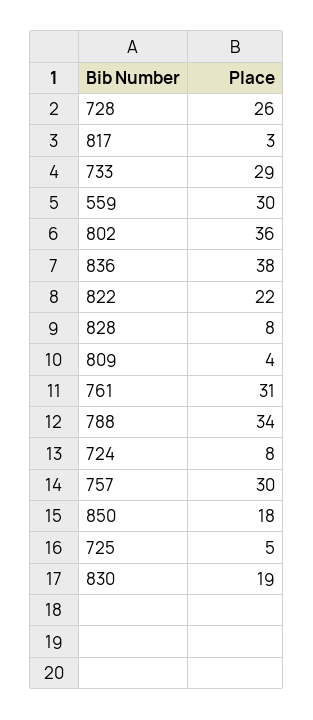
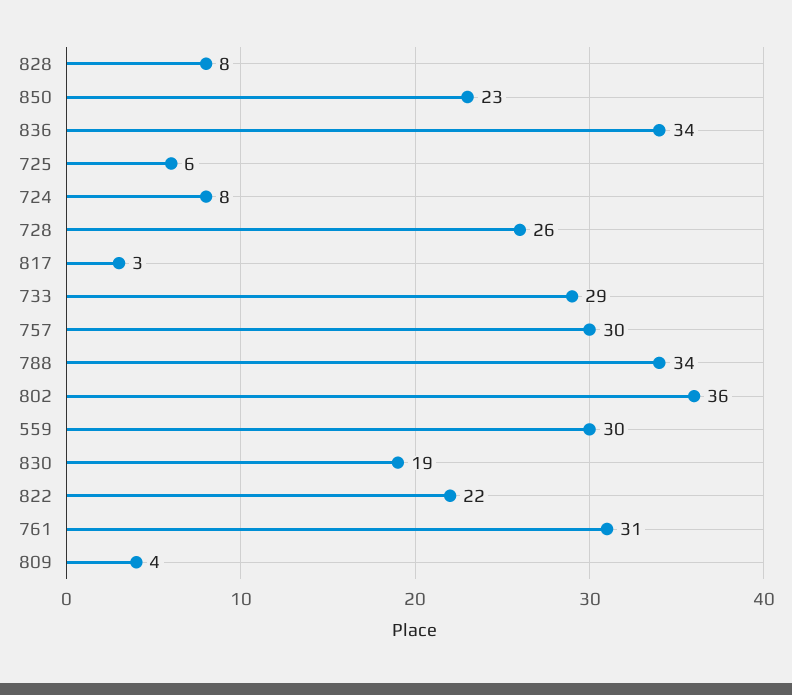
  {
    "728": 26,
    "817": 3,
    "733": 29,
    "559": 30,
    "802": 36,
-   "836": 38,
+   "836": 34,
    "822": 22,
    "828": 8,
    "809": 4,
    "761": 31,
    "788": 34,
    "724": 8,
    "757": 30,
-   "850": 18,
+   "850": 23,
-   "725": 5,
+   "725": 6,
    "830": 19
  }

